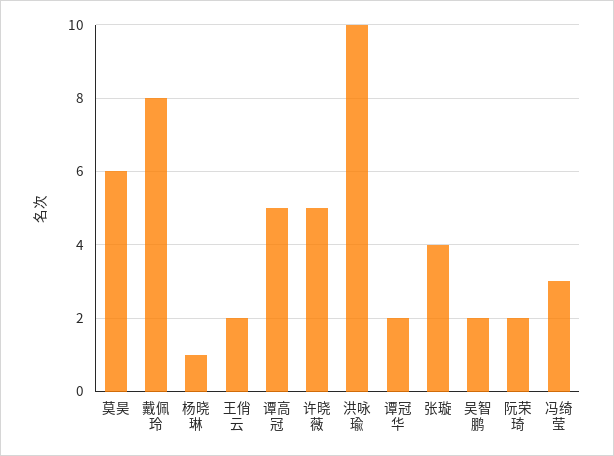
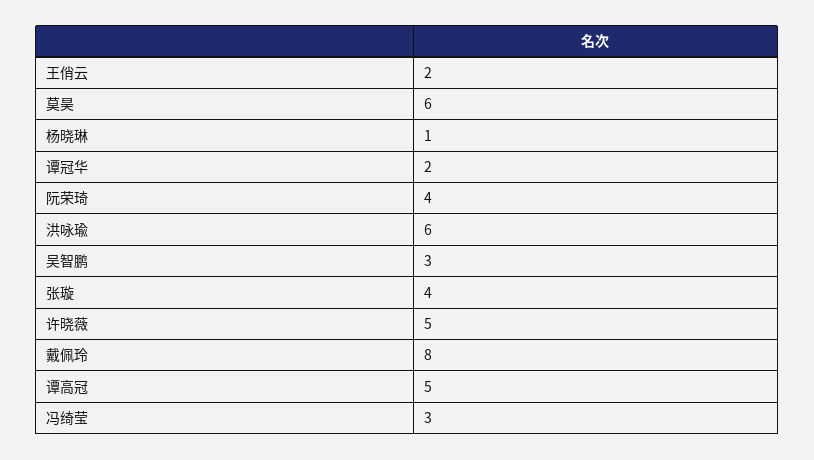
  {
    "莫昊": 6,
    "戴佩玲": 8,
    "杨晓琳": 1,
    "王俏云": 2,
    "谭高冠": 5,
    "许晓薇": 5,
-   "洪咏瑜": 10,
+   "洪咏瑜": 6,
    "谭冠华": 2,
    "张璇": 4,
-   "吴智鹏": 2,
+   "吴智鹏": 3,
-   "阮荣琦": 2,
+   "阮荣琦": 4,
    "冯绮莹": 3
  }

